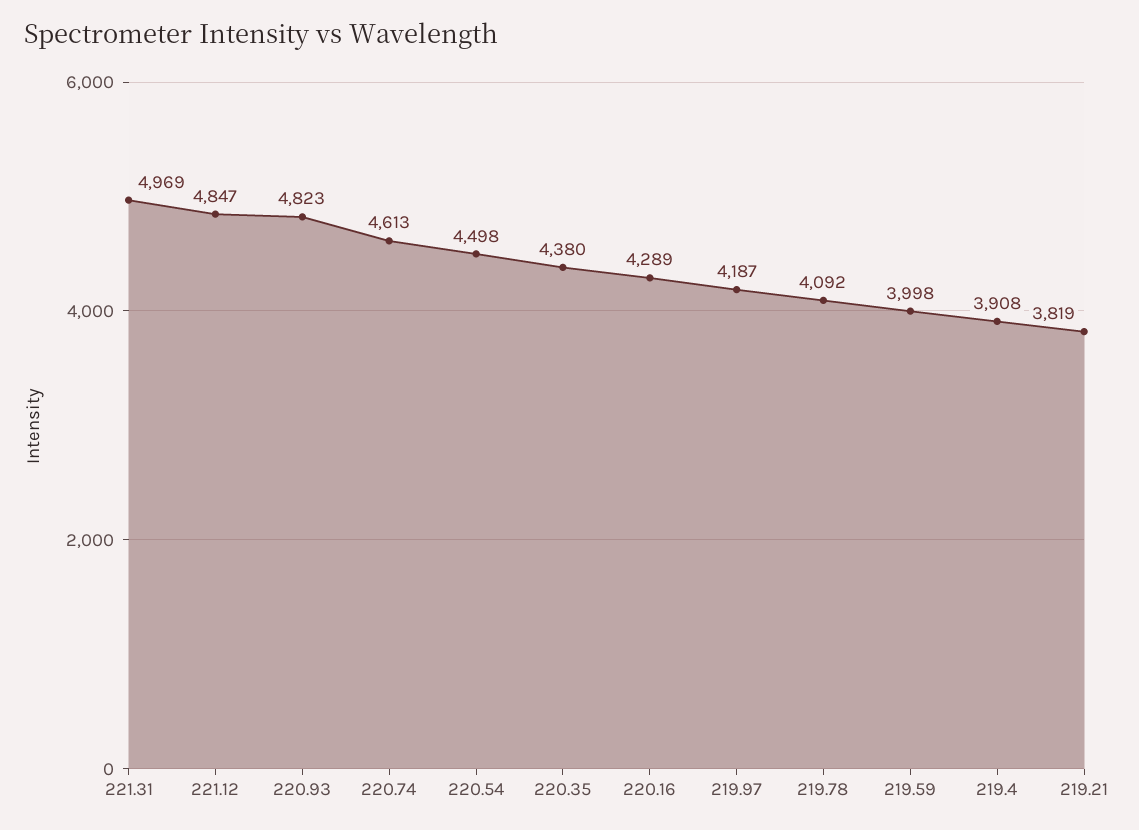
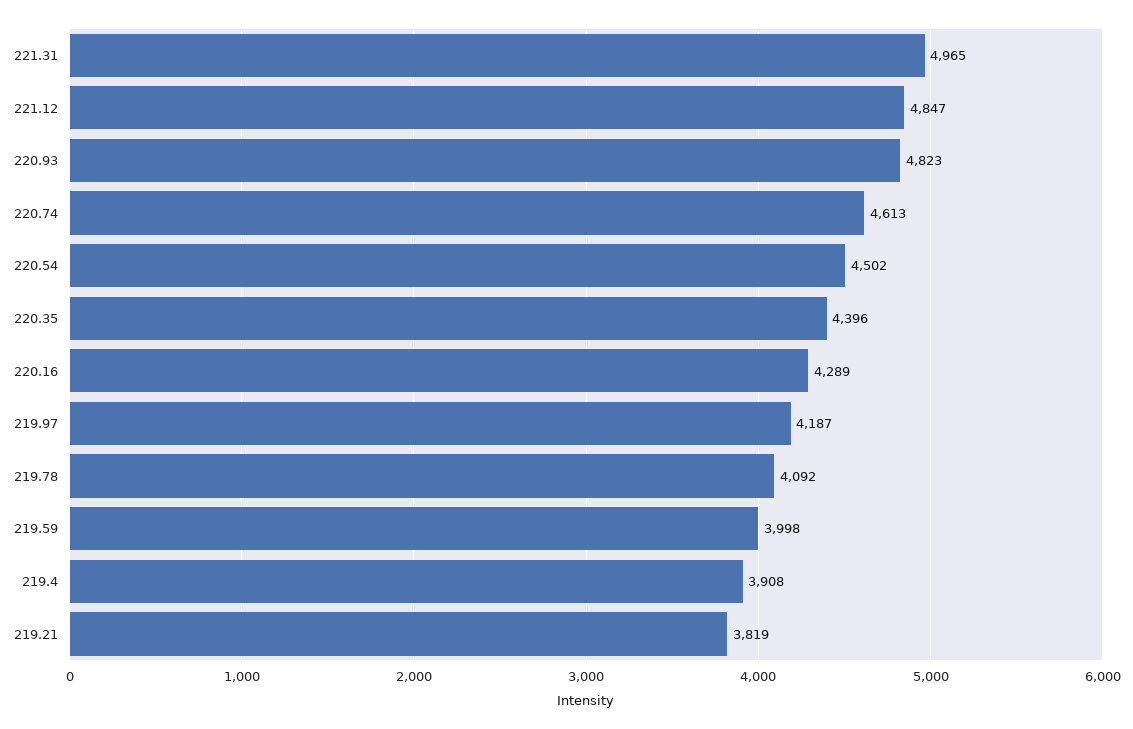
  {
-   "221.31": 4969,
+   "221.31": 4965,
    "221.12": 4847,
    "220.93": 4823,
    "220.74": 4613,
-   "220.54": 4498,
+   "220.54": 4502,
-   "220.35": 4380,
+   "220.35": 4396,
    "220.16": 4289,
    "219.97": 4187,
    "219.78": 4092,
    "219.59": 3998,
    "219.4": 3908,
    "219.21": 3819
  }

